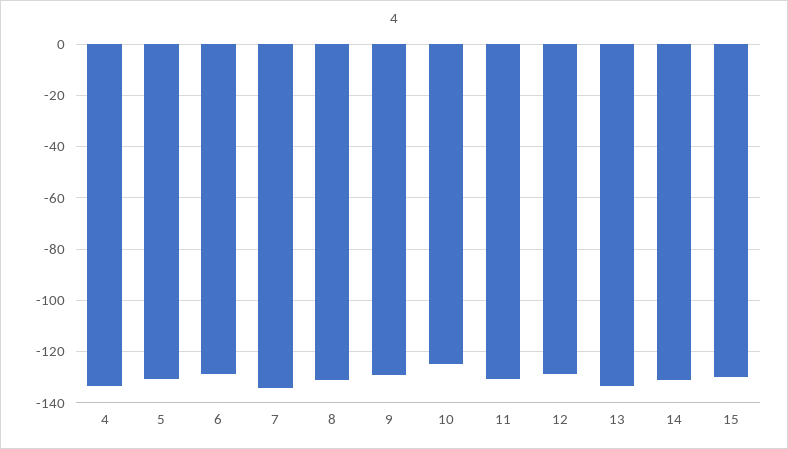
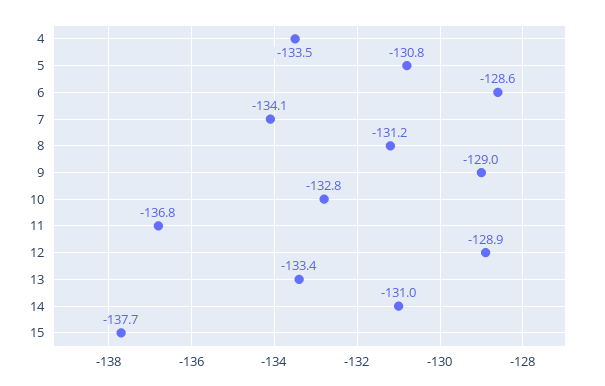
  {
    "4": -133.5,
    "5": -130.8,
    "6": -128.6,
    "7": -134.1,
    "8": -131.2,
    "9": -129,
-   "10": -125,
+   "10": -132.8,
-   "11": -130,
+   "11": -136.8,
    "12": -128.9,
    "13": -133.4,
    "14": -131,
-   "15": -130
+   "15": -137.7
  }

